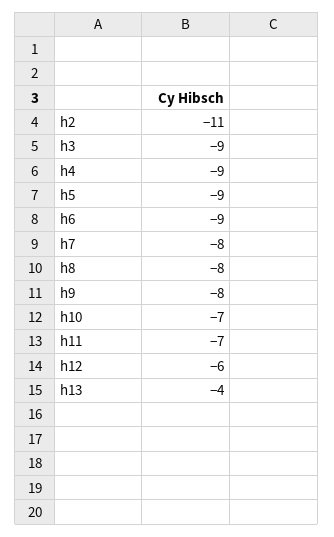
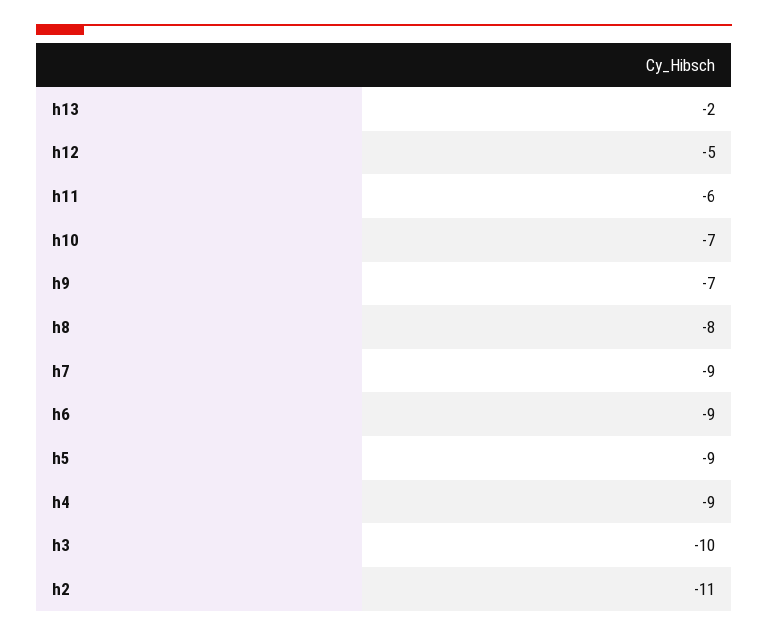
  {
    "h2": -11,
-   "h3": -9,
+   "h3": -10,
    "h4": -9,
    "h5": -9,
    "h6": -9,
-   "h7": -8,
+   "h7": -9,
    "h8": -8,
-   "h9": -8,
+   "h9": -7,
    "h10": -7,
-   "h11": -7,
+   "h11": -6,
-   "h12": -6,
+   "h12": -5,
-   "h13": -4
+   "h13": -2
  }

